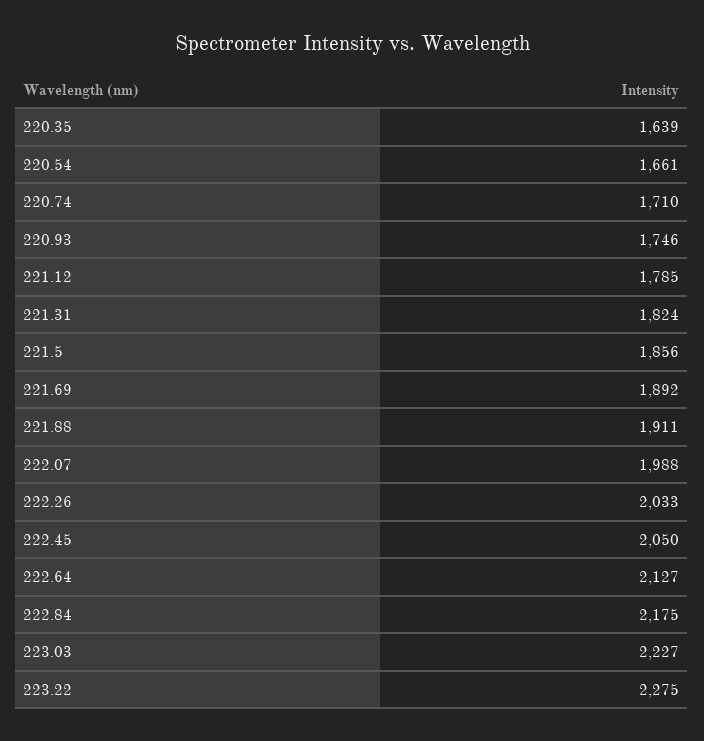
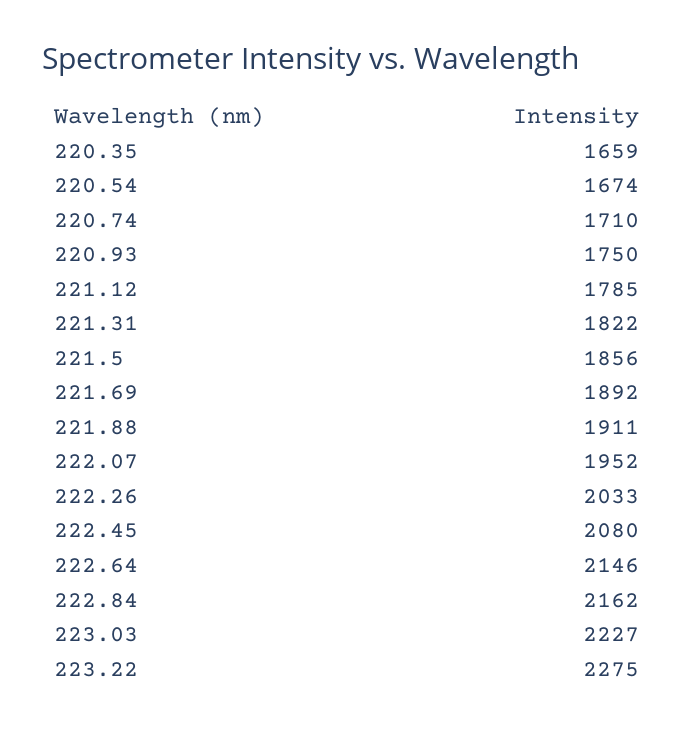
  {
-   "220.35": 1639,
+   "220.35": 1659,
-   "220.54": 1661,
+   "220.54": 1674,
    "220.74": 1710,
-   "220.93": 1746,
+   "220.93": 1750,
    "221.12": 1785,
-   "221.31": 1824,
+   "221.31": 1822,
    "221.5": 1856,
    "221.69": 1892,
    "221.88": 1911,
-   "222.07": 1988,
+   "222.07": 1952,
    "222.26": 2033,
-   "222.45": 2050,
+   "222.45": 2080,
-   "222.64": 2127,
+   "222.64": 2146,
-   "222.84": 2175,
+   "222.84": 2162,
    "223.03": 2227,
    "223.22": 2275
  }

